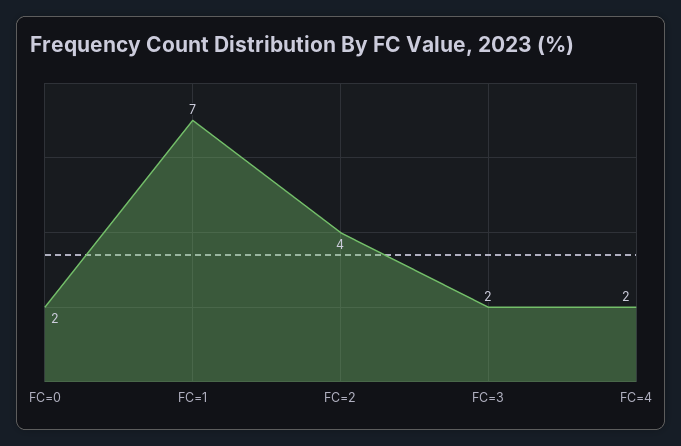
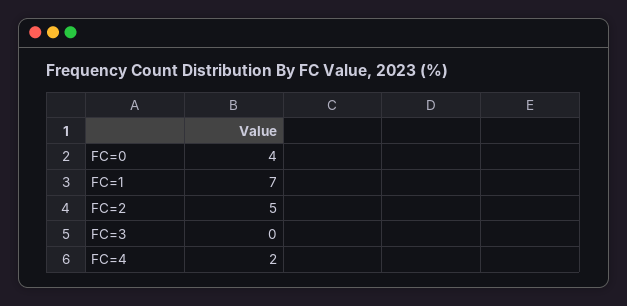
  {
-   "FC=0": 2,
+   "FC=0": 4,
    "FC=1": 7,
-   "FC=2": 4,
+   "FC=2": 5,
-   "FC=3": 2,
+   "FC=3": 0,
    "FC=4": 2
  }

